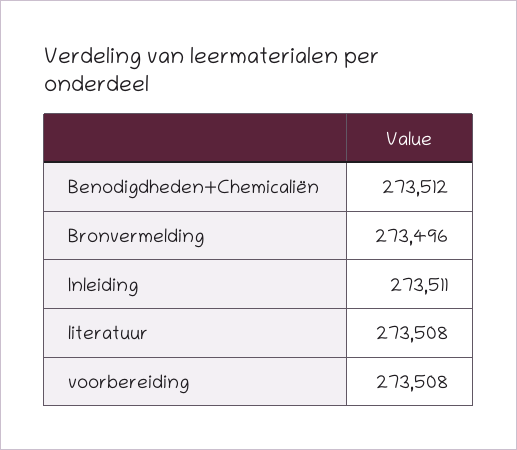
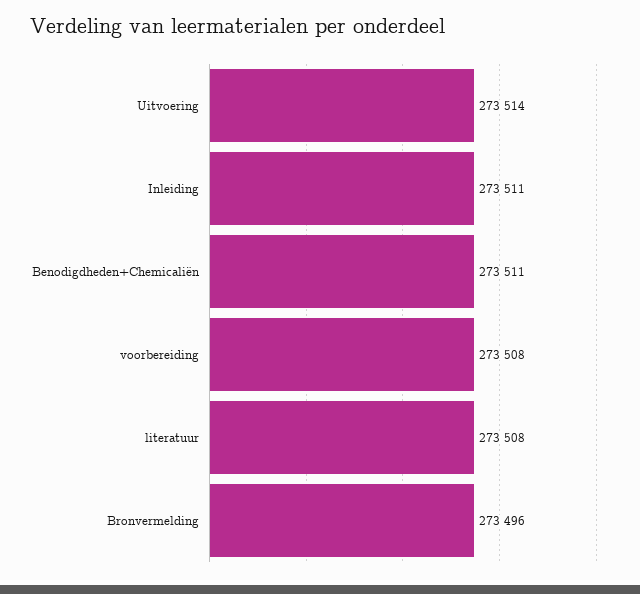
  {
-   "Benodigdheden+Chemicaliën": 273512,
+   "Benodigdheden+Chemicaliën": 273511,
    "Bronvermelding": 273496,
    "Inleiding": 273511,
    "literatuur": 273508,
-   "voorbereiding": 273508
+   "voorbereiding": 273508,
+   "Uitvoering": 273514
  }

